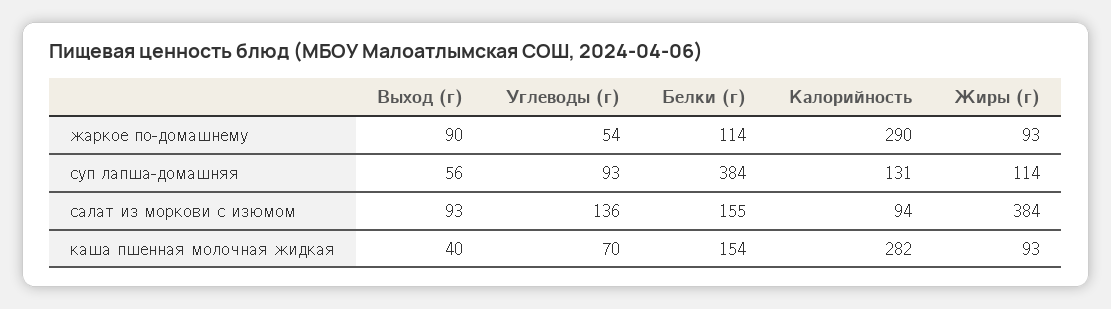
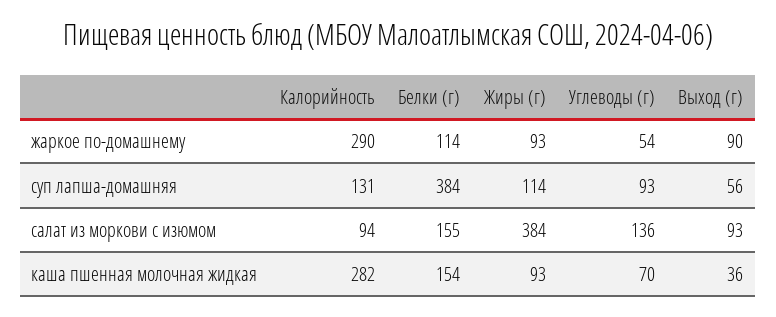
  {
    "Выход (г)": {
      "жаркое по-домашнему": 90,
      "суп лапша-домашняя": 56,
      "салат из моркови с изюмом": 93,
-     "каша пшенная молочная жидкая": 40
+     "каша пшенная молочная жидкая": 36
    },
    "Углеводы (г)": {
      "жаркое по-домашнему": 54,
      "суп лапша-домашняя": 93,
      "салат из моркови с изюмом": 136,
      "каша пшенная молочная жидкая": 70
    },
    "Белки (г)": {
      "жаркое по-домашнему": 114,
      "суп лапша-домашняя": 384,
      "салат из моркови с изюмом": 155,
      "каша пшенная молочная жидкая": 154
    },
    "Калорийность": {
      "жаркое по-домашнему": 290,
      "суп лапша-домашняя": 131,
      "салат из моркови с изюмом": 94,
      "каша пшенная молочная жидкая": 282
    },
    "Жиры (г)": {
      "жаркое по-домашнему": 93,
      "суп лапша-домашняя": 114,
      "салат из моркови с изюмом": 384,
      "каша пшенная молочная жидкая": 93
    }
  }

